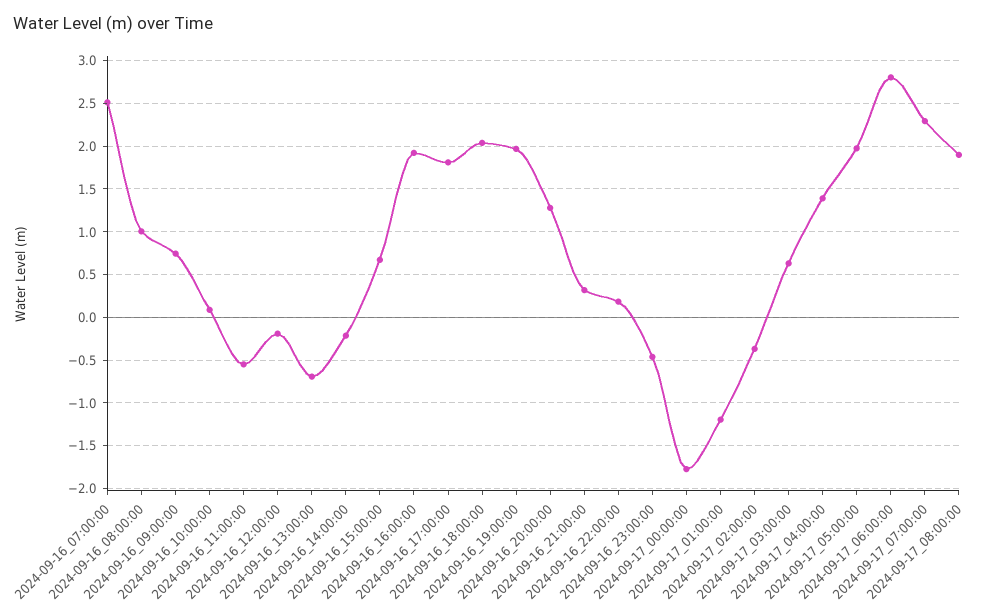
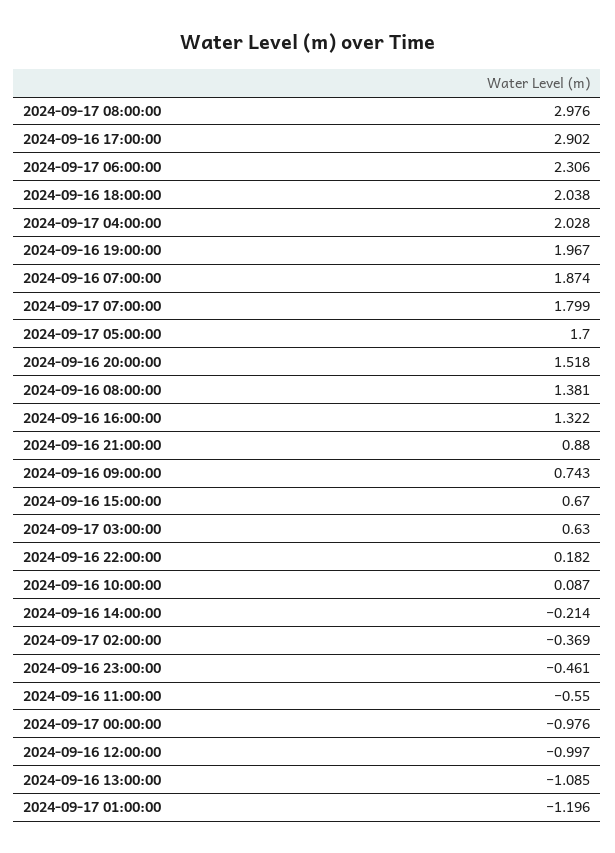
  {
-   "2024-09-16_07:00:00": 2.5,
+   "2024-09-16_07:00:00": 1.874,
-   "2024-09-16_08:00:00": 1,
+   "2024-09-16_08:00:00": 1.381,
    "2024-09-16_09:00:00": 0.743,
    "2024-09-16_10:00:00": 0.087,
    "2024-09-16_11:00:00": -0.55,
-   "2024-09-16_12:00:00": -0.2,
+   "2024-09-16_12:00:00": -0.997,
-   "2024-09-16_13:00:00": -0.7,
+   "2024-09-16_13:00:00": -1.085,
    "2024-09-16_14:00:00": -0.214,
    "2024-09-16_15:00:00": 0.67,
-   "2024-09-16_16:00:00": 1.9,
+   "2024-09-16_16:00:00": 1.322,
-   "2024-09-16_17:00:00": 1.8,
+   "2024-09-16_17:00:00": 2.902,
    "2024-09-16_18:00:00": 2.038,
    "2024-09-16_19:00:00": 1.967,
-   "2024-09-16_20:00:00": 1.3,
+   "2024-09-16_20:00:00": 1.518,
-   "2024-09-16_21:00:00": 0.3,
+   "2024-09-16_21:00:00": 0.88,
    "2024-09-16_22:00:00": 0.182,
    "2024-09-16_23:00:00": -0.461,
-   "2024-09-17_00:00:00": -1.8,
+   "2024-09-17_00:00:00": -0.976,
    "2024-09-17_01:00:00": -1.196,
    "2024-09-17_02:00:00": -0.369,
    "2024-09-17_03:00:00": 0.63,
-   "2024-09-17_04:00:00": 1.4,
+   "2024-09-17_04:00:00": 2.028,
-   "2024-09-17_05:00:00": 2,
+   "2024-09-17_05:00:00": 1.7,
-   "2024-09-17_06:00:00": 2.8,
+   "2024-09-17_06:00:00": 2.306,
-   "2024-09-17_07:00:00": 2.3,
+   "2024-09-17_07:00:00": 1.799,
-   "2024-09-17_08:00:00": 1.9
+   "2024-09-17_08:00:00": 2.976
  }

